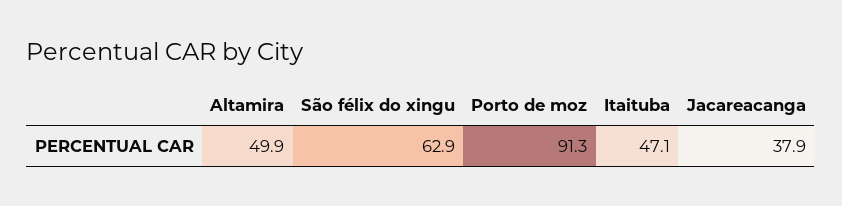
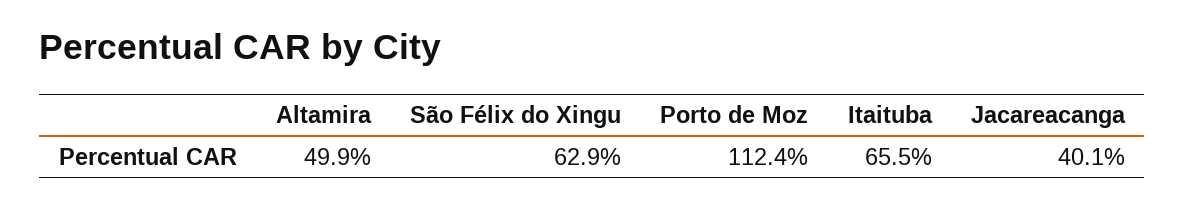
  {
    "Altamira": 49.9,
    "São félix do xingu": 62.9,
-   "Porto de moz": 91.3,
+   "Porto de moz": 112.4,
-   "Itaituba": 47.1,
+   "Itaituba": 65.5,
-   "Jacareacanga": 37.9
+   "Jacareacanga": 40.1
  }

